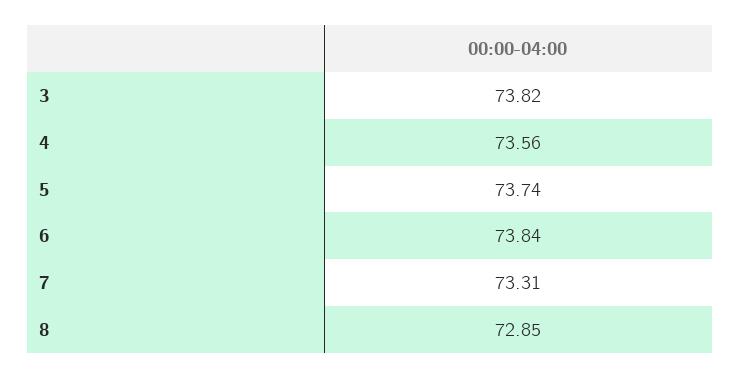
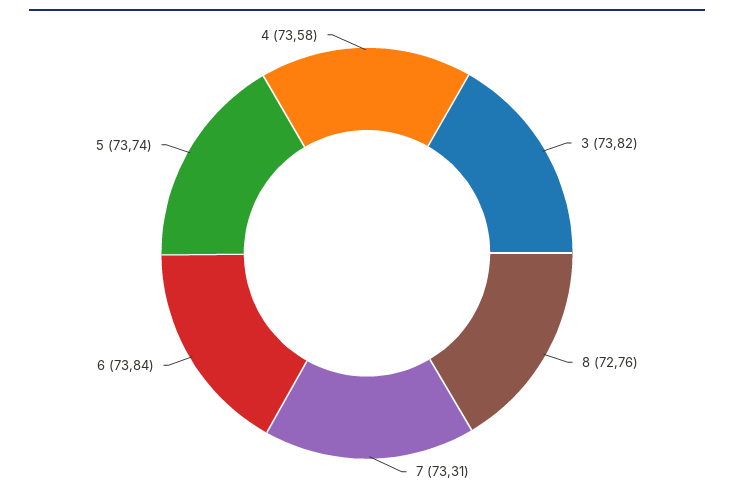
  {
    "3": 73.82,
-   "4": 73.56,
+   "4": 73.58,
    "5": 73.74,
    "6": 73.84,
    "7": 73.31,
-   "8": 72.85
+   "8": 72.76
  }

